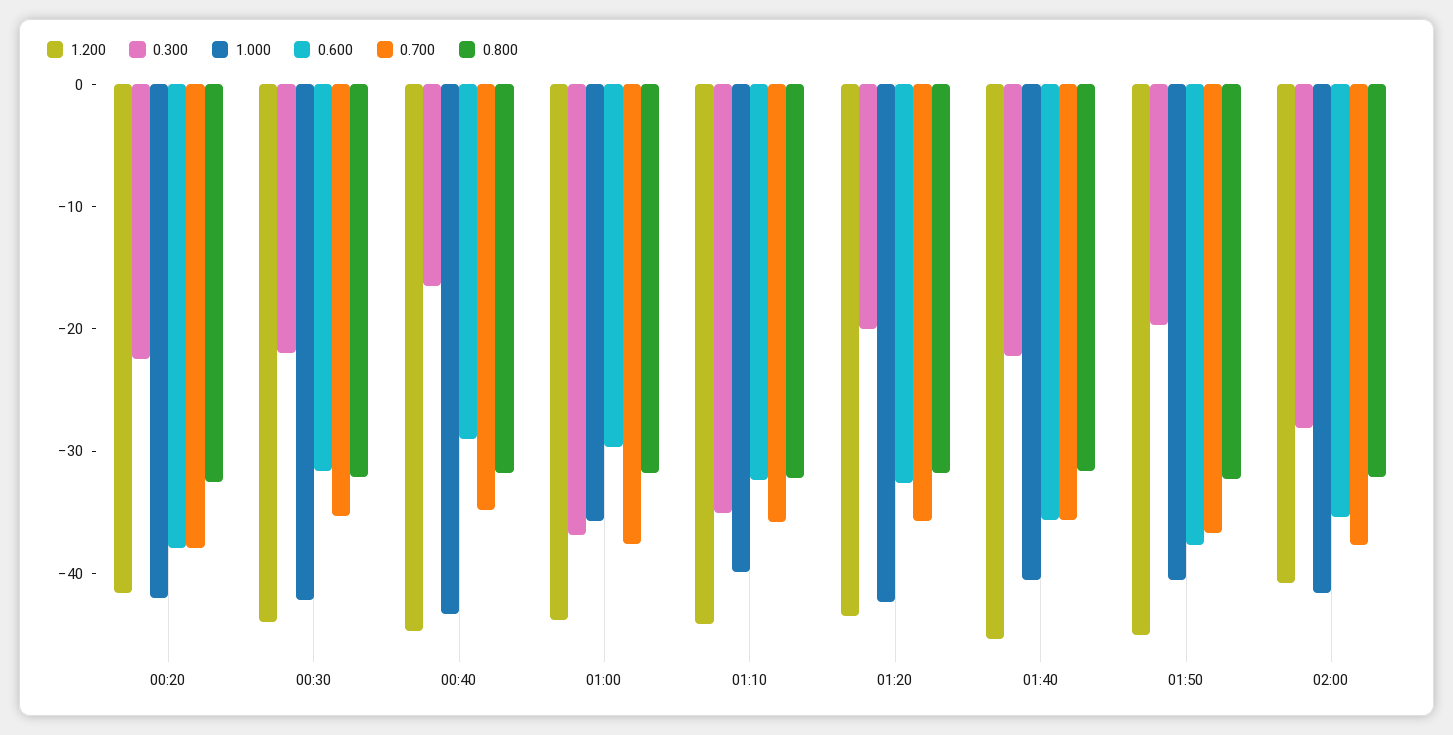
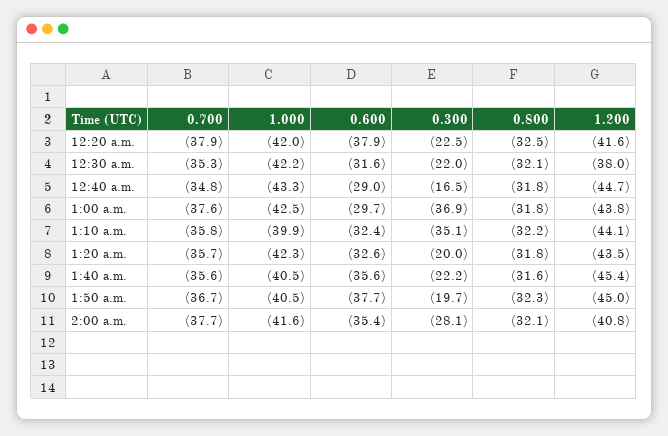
  {
    "1.200": {
      "00:20": -41.6,
-     "00:30": -44,
+     "00:30": -38,
      "00:40": -44.7,
      "01:00": -43.8,
      "01:10": -44.1,
      "01:20": -43.5,
      "01:40": -45.4,
      "01:50": -45,
      "02:00": -40.8
    },
    "0.300": {
      "00:20": -22.5,
      "00:30": -22,
      "00:40": -16.5,
      "01:00": -36.9,
      "01:10": -35.1,
      "01:20": -20,
      "01:40": -22.2,
      "01:50": -19.7,
      "02:00": -28.1
    },
    "1.000": {
      "00:20": -42,
      "00:30": -42.2,
      "00:40": -43.3,
-     "01:00": -36,
+     "01:00": -42.5,
      "01:10": -39.9,
      "01:20": -42.3,
      "01:40": -40.5,
      "01:50": -40.5,
      "02:00": -41.6
    },
    "0.600": {
      "00:20": -37.9,
      "00:30": -31.6,
      "00:40": -29,
      "01:00": -29.7,
      "01:10": -32.4,
      "01:20": -32.6,
      "01:40": -35.6,
      "01:50": -37.7,
      "02:00": -35.4
    },
    "0.700": {
      "00:20": -37.9,
      "00:30": -35.3,
      "00:40": -34.8,
      "01:00": -37.6,
      "01:10": -35.8,
      "01:20": -35.7,
      "01:40": -35.6,
      "01:50": -36.7,
      "02:00": -37.7
    },
    "0.800": {
      "00:20": -32.5,
      "00:30": -32.1,
      "00:40": -31.8,
      "01:00": -31.8,
      "01:10": -32.2,
      "01:20": -31.8,
      "01:40": -31.6,
      "01:50": -32.3,
      "02:00": -32.1
    }
  }

